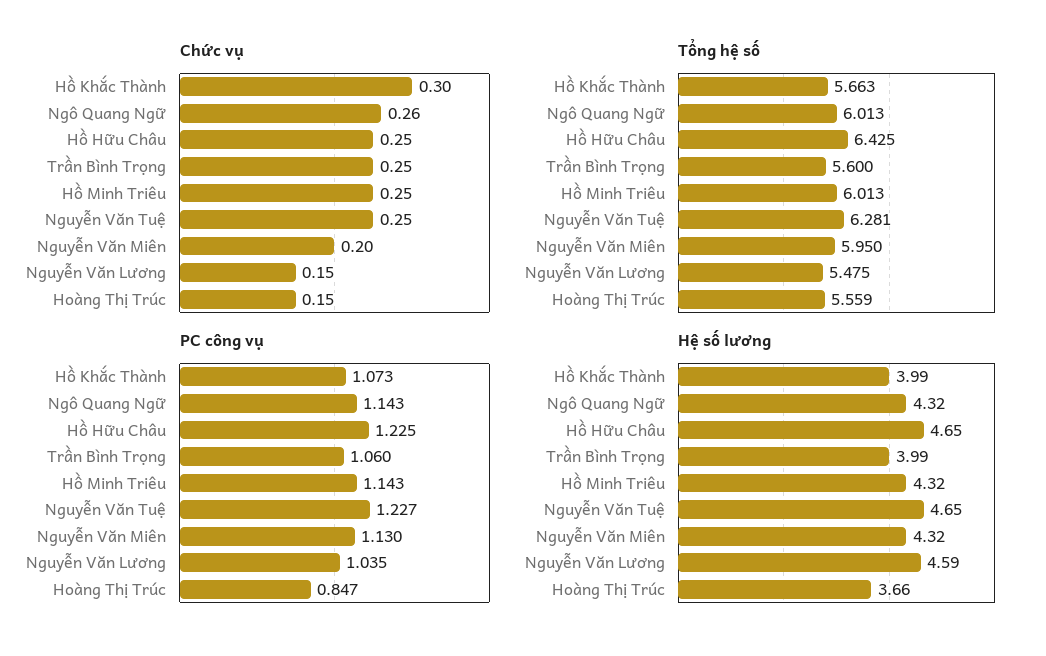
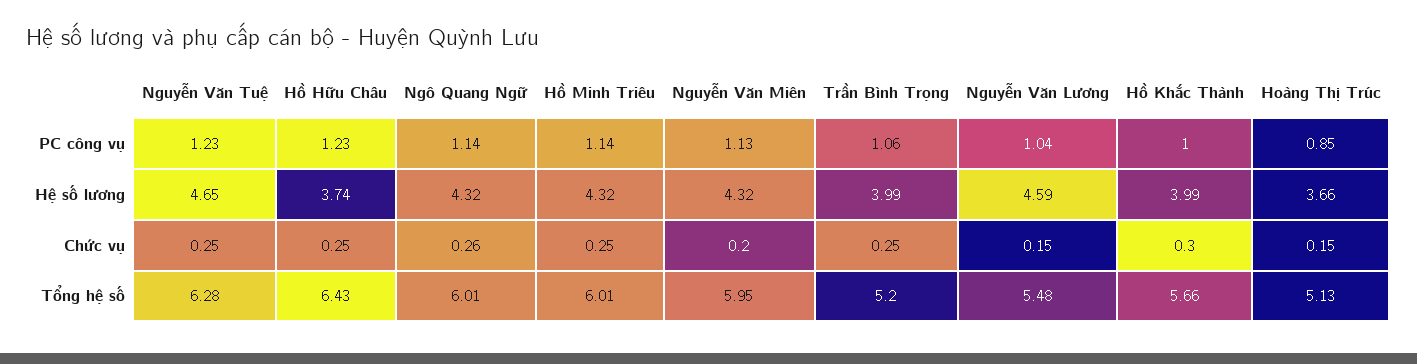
  {
    "Chức vụ": {
      "Hồ Khắc Thành": 0.3,
      "Ngô Quang Ngữ": 0.26,
      "Hồ Hữu Châu": 0.25,
      "Trần Bình Trọng": 0.25,
      "Hồ Minh Triêu": 0.25,
      "Nguyễn Văn Tuệ": 0.25,
      "Nguyễn Văn Miên": 0.2,
      "Nguyễn Văn Lương": 0.15,
      "Hoàng Thị Trúc": 0.15
    },
    "Tổng hệ số": {
      "Hồ Khắc Thành": 5.663,
      "Ngô Quang Ngữ": 6.013,
      "Hồ Hữu Châu": 6.425,
-     "Trần Bình Trọng": 5.6,
+     "Trần Bình Trọng": 5.2,
      "Hồ Minh Triêu": 6.013,
      "Nguyễn Văn Tuệ": 6.281,
      "Nguyễn Văn Miên": 5.95,
      "Nguyễn Văn Lương": 5.475,
-     "Hoàng Thị Trúc": 5.559
+     "Hoàng Thị Trúc": 5.13
    },
    "PC công vụ": {
-     "Hồ Khắc Thành": 1.073,
+     "Hồ Khắc Thành": 1,
      "Ngô Quang Ngữ": 1.143,
      "Hồ Hữu Châu": 1.225,
      "Trần Bình Trọng": 1.06,
      "Hồ Minh Triêu": 1.143,
      "Nguyễn Văn Tuệ": 1.227,
      "Nguyễn Văn Miên": 1.13,
      "Nguyễn Văn Lương": 1.035,
      "Hoàng Thị Trúc": 0.847
    },
    "Hệ số lương": {
      "Hồ Khắc Thành": 3.99,
      "Ngô Quang Ngữ": 4.32,
-     "Hồ Hữu Châu": 4.65,
+     "Hồ Hữu Châu": 3.74,
      "Trần Bình Trọng": 3.99,
      "Hồ Minh Triêu": 4.32,
      "Nguyễn Văn Tuệ": 4.65,
      "Nguyễn Văn Miên": 4.32,
      "Nguyễn Văn Lương": 4.59,
      "Hoàng Thị Trúc": 3.66
    }
  }

